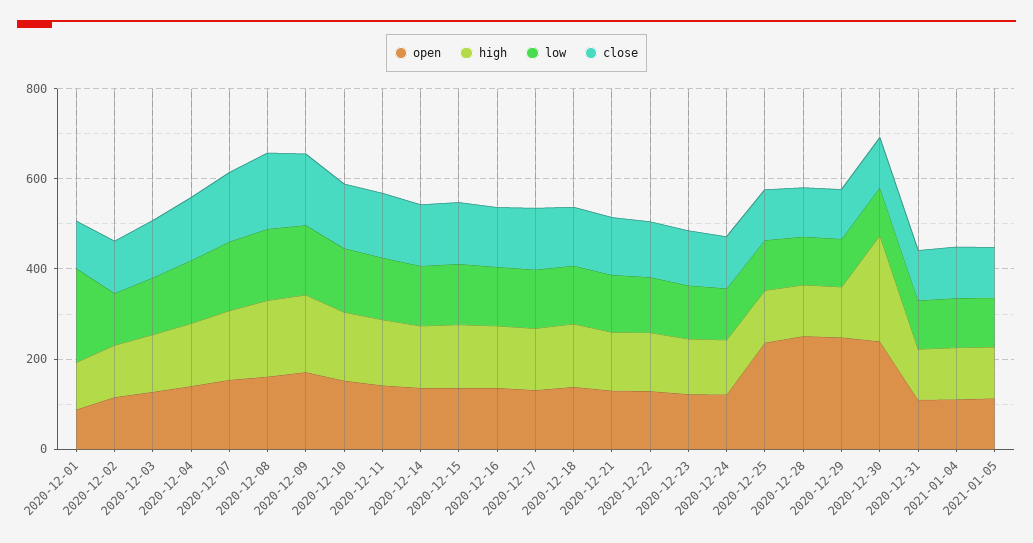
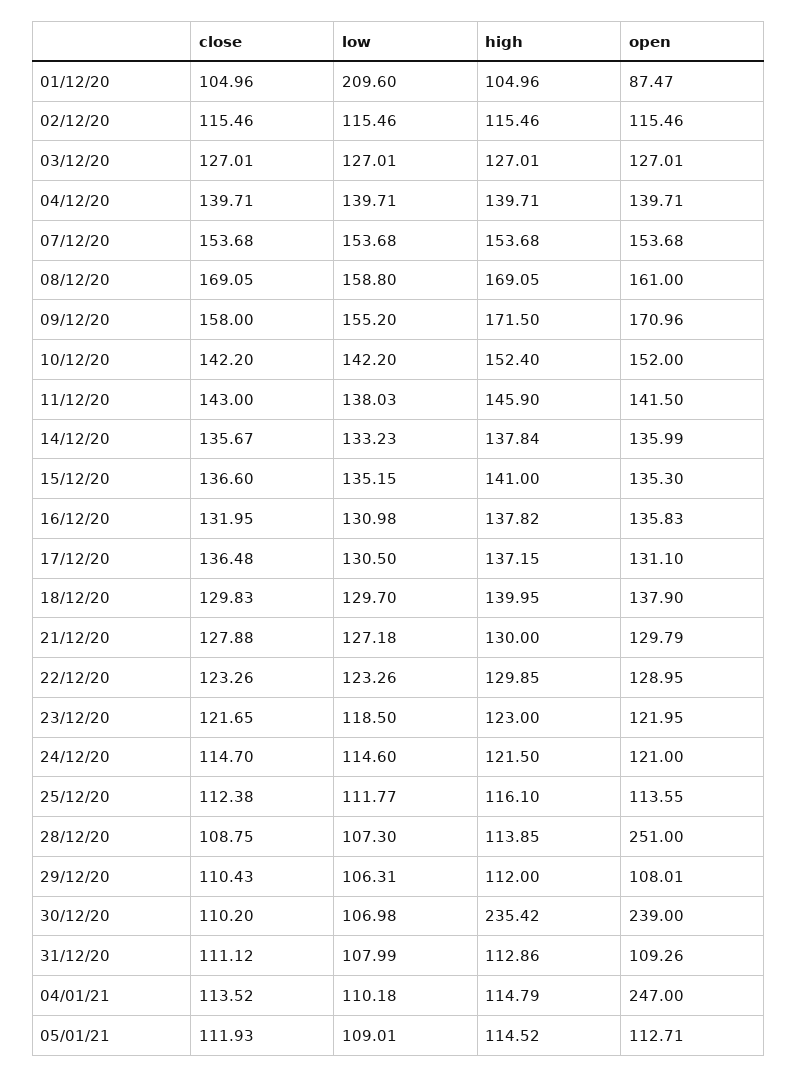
  {
    "open": {
      "2020-12-01": 87.47,
      "2020-12-02": 115.46,
      "2020-12-03": 127.01,
      "2020-12-04": 139.71,
      "2020-12-07": 153.68,
      "2020-12-08": 161,
      "2020-12-09": 170.96,
      "2020-12-10": 152,
      "2020-12-11": 141.5,
      "2020-12-14": 135.99,
      "2020-12-15": 135.3,
      "2020-12-16": 135.83,
      "2020-12-17": 131.1,
      "2020-12-18": 137.9,
      "2020-12-21": 129.79,
      "2020-12-22": 128.95,
      "2020-12-23": 121.95,
      "2020-12-24": 121,
-     "2020-12-25": 250,
+     "2020-12-25": 113.55,
      "2020-12-28": 251,
-     "2020-12-29": 250,
+     "2020-12-29": 108.01,
      "2020-12-30": 239,
      "2020-12-31": 109.26,
-     "2021-01-04": 100,
+     "2021-01-04": 247,
      "2021-01-05": 112.71
    },
    "high": {
      "2020-12-01": 104.96,
      "2020-12-02": 115.46,
      "2020-12-03": 127.01,
      "2020-12-04": 139.71,
      "2020-12-07": 153.68,
      "2020-12-08": 169.05,
      "2020-12-09": 171.5,
      "2020-12-10": 152.4,
      "2020-12-11": 145.9,
      "2020-12-14": 137.84,
      "2020-12-15": 141,
      "2020-12-16": 137.82,
      "2020-12-17": 137.15,
      "2020-12-18": 139.95,
      "2020-12-21": 130,
      "2020-12-22": 129.85,
      "2020-12-23": 123,
      "2020-12-24": 121.5,
      "2020-12-25": 116.1,
      "2020-12-28": 113.85,
      "2020-12-29": 112,
      "2020-12-30": 235.42,
      "2020-12-31": 112.86,
      "2021-01-04": 114.79,
      "2021-01-05": 114.52
    },
    "low": {
      "2020-12-01": 209.6,
      "2020-12-02": 115.46,
      "2020-12-03": 127.01,
      "2020-12-04": 139.71,
      "2020-12-07": 153.68,
      "2020-12-08": 158.8,
      "2020-12-09": 155.2,
      "2020-12-10": 142.2,
      "2020-12-11": 138.03,
      "2020-12-14": 133.23,
      "2020-12-15": 135.15,
      "2020-12-16": 130.98,
      "2020-12-17": 130.5,
      "2020-12-18": 129.7,
      "2020-12-21": 127.18,
      "2020-12-22": 123.26,
      "2020-12-23": 118.5,
      "2020-12-24": 114.6,
      "2020-12-25": 111.77,
      "2020-12-28": 107.3,
      "2020-12-29": 106.31,
      "2020-12-30": 106.98,
      "2020-12-31": 107.99,
      "2021-01-04": 110.18,
      "2021-01-05": 109.01
    },
    "close": {
      "2020-12-01": 104.96,
      "2020-12-02": 115.46,
      "2020-12-03": 127.01,
      "2020-12-04": 139.71,
      "2020-12-07": 153.68,
      "2020-12-08": 169.05,
      "2020-12-09": 158,
      "2020-12-10": 142.2,
      "2020-12-11": 143,
      "2020-12-14": 135.67,
      "2020-12-15": 136.6,
      "2020-12-16": 131.95,
      "2020-12-17": 136.48,
      "2020-12-18": 129.83,
      "2020-12-21": 127.88,
      "2020-12-22": 123.26,
      "2020-12-23": 121.65,
      "2020-12-24": 114.7,
      "2020-12-25": 112.38,
      "2020-12-28": 108.75,
      "2020-12-29": 110.43,
      "2020-12-30": 110.2,
      "2020-12-31": 111.12,
      "2021-01-04": 113.52,
      "2021-01-05": 111.93
    }
  }

